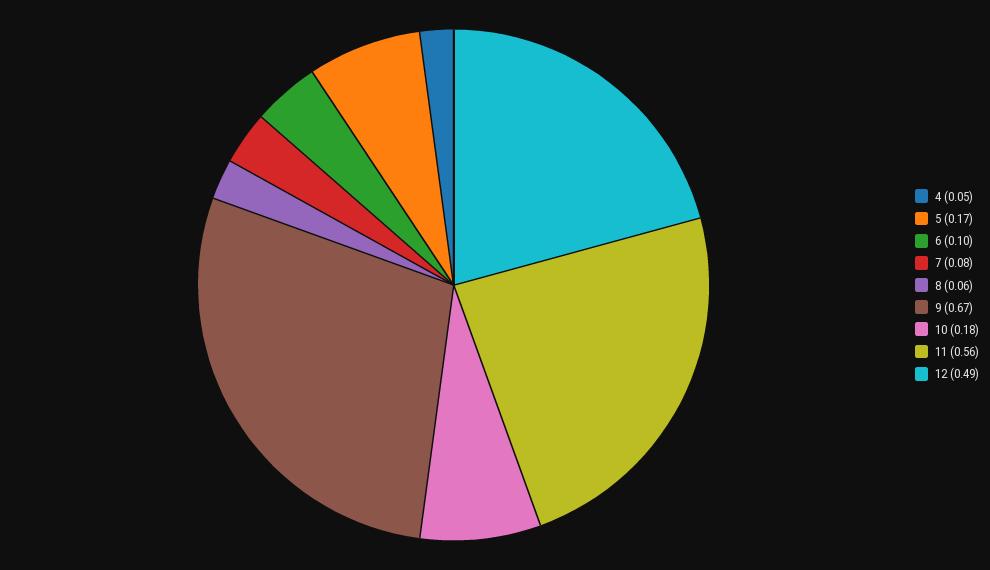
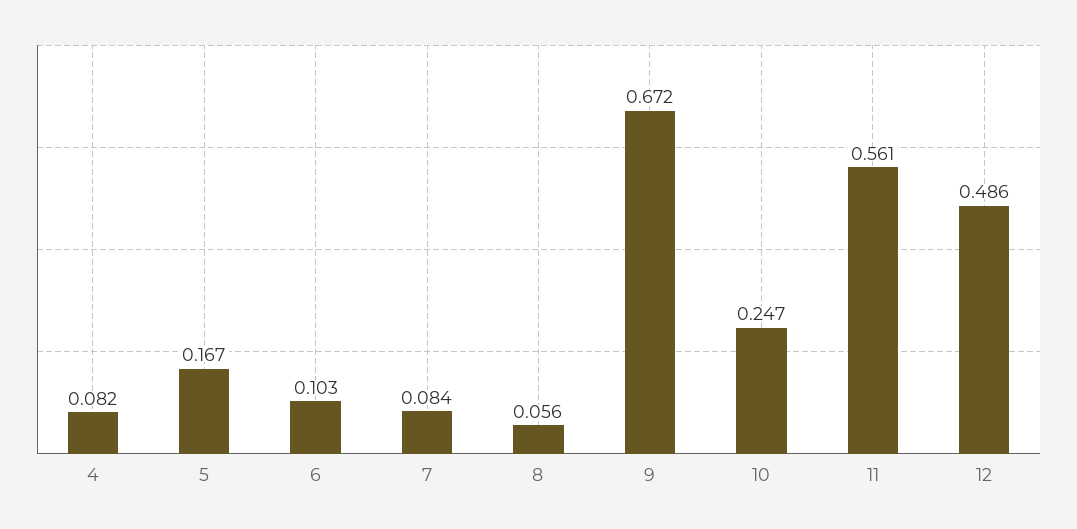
  {
-   "4": 0.05,
+   "4": 0.082,
    "5": 0.167,
    "6": 0.103,
    "7": 0.084,
    "8": 0.056,
    "9": 0.672,
-   "10": 0.18,
+   "10": 0.247,
    "11": 0.561,
    "12": 0.486
  }

